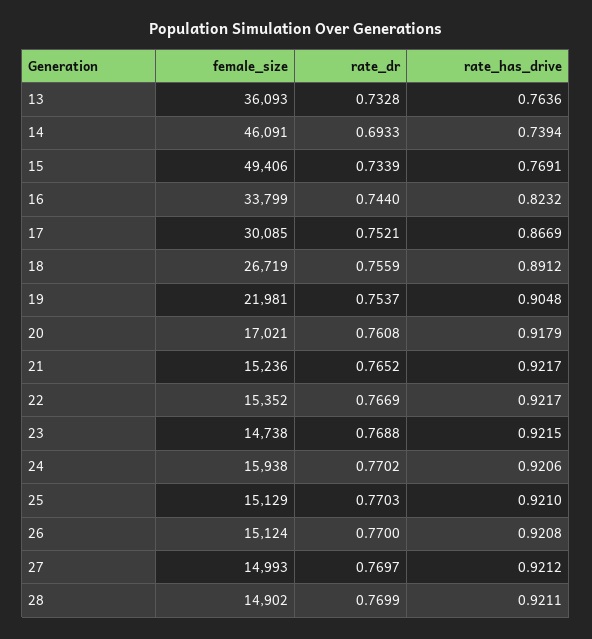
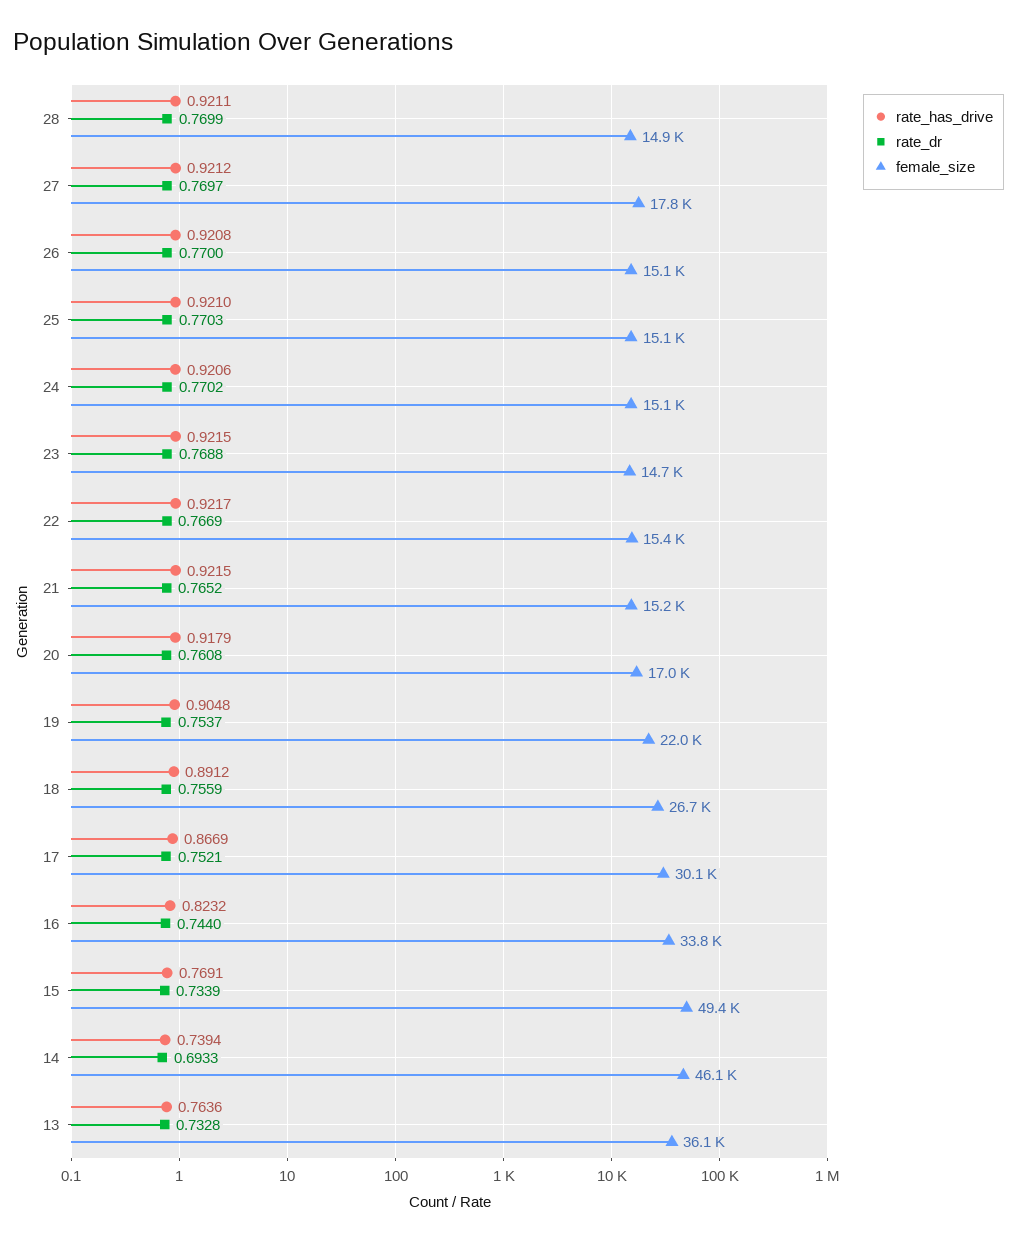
  {
    "female_size": {
      "13": 36093,
      "14": 46091,
      "15": 49406,
      "16": 33799,
      "17": 30085,
      "18": 26719,
      "19": 21981,
      "20": 17021,
      "21": 15236,
      "22": 15352,
      "23": 14738,
-     "24": 15938,
+     "24": 15100,
      "25": 15129,
      "26": 15124,
-     "27": 14993,
+     "27": 17800,
      "28": 14902
    },
    "rate_dr": {
      "13": 0.7328,
      "14": 0.6933,
      "15": 0.7339,
      "16": 0.744,
      "17": 0.7521,
      "18": 0.7559,
      "19": 0.7537,
      "20": 0.7608,
      "21": 0.7652,
      "22": 0.7669,
      "23": 0.7688,
      "24": 0.7702,
      "25": 0.7703,
      "26": 0.77,
      "27": 0.7697,
      "28": 0.7699
    },
    "rate_has_drive": {
      "13": 0.7636,
      "14": 0.7394,
      "15": 0.7691,
      "16": 0.8232,
      "17": 0.8669,
      "18": 0.8912,
      "19": 0.9048,
      "20": 0.9179,
-     "21": 0.9217,
+     "21": 0.9215,
      "22": 0.9217,
      "23": 0.9215,
      "24": 0.9206,
      "25": 0.921,
      "26": 0.9208,
      "27": 0.9212,
      "28": 0.9211
    }
  }

